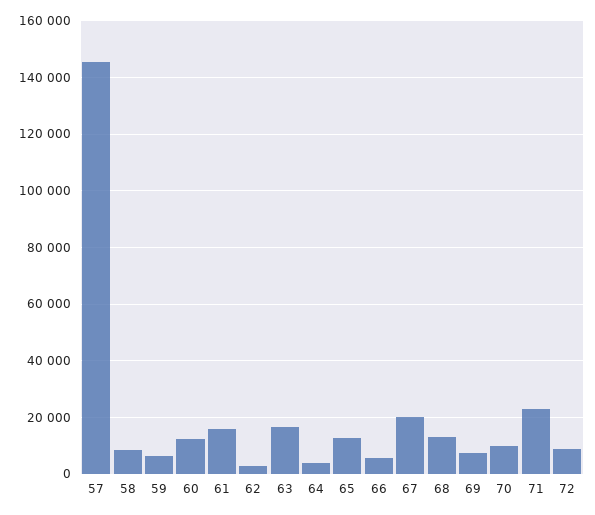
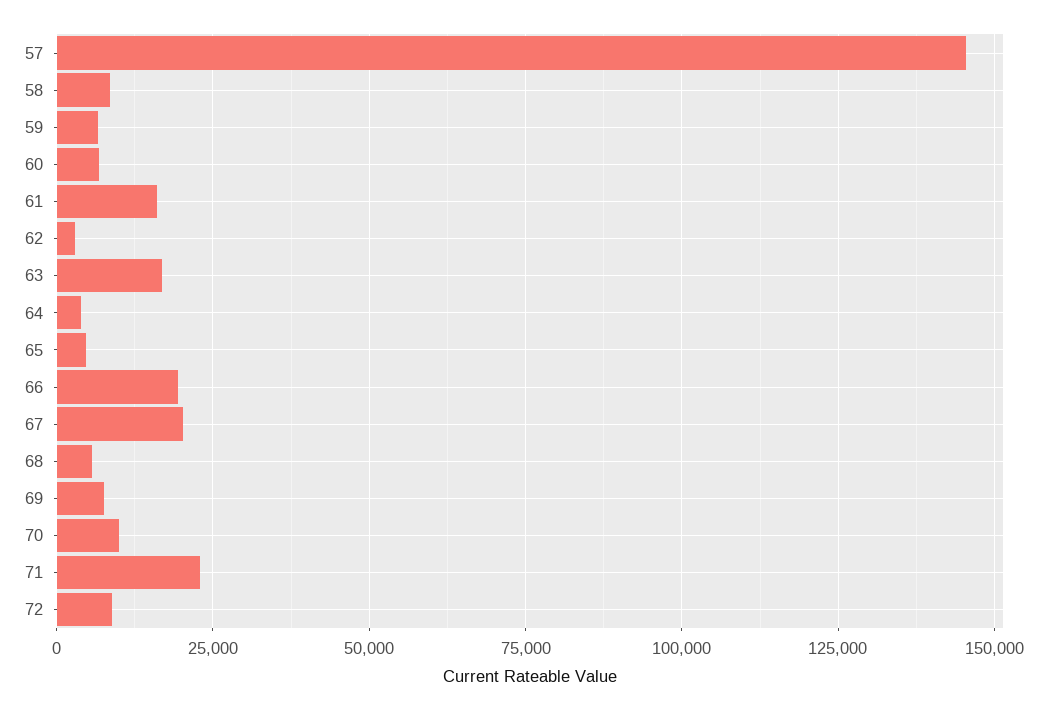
  {
    "57": 145000,
    "58": 7500,
    "59": 7500,
-   "60": 12500,
+   "60": 7500,
    "61": 15000,
    "62": 2500,
    "63": 17500,
    "64": 5000,
-   "65": 12500,
+   "65": 5000,
-   "66": 5000,
+   "66": 20000,
    "67": 20000,
-   "68": 12500,
+   "68": 5000,
    "69": 7500,
    "70": 10000,
    "71": 22500,
    "72": 10000
  }

